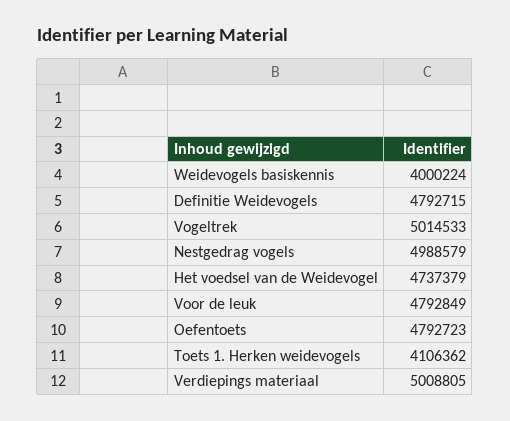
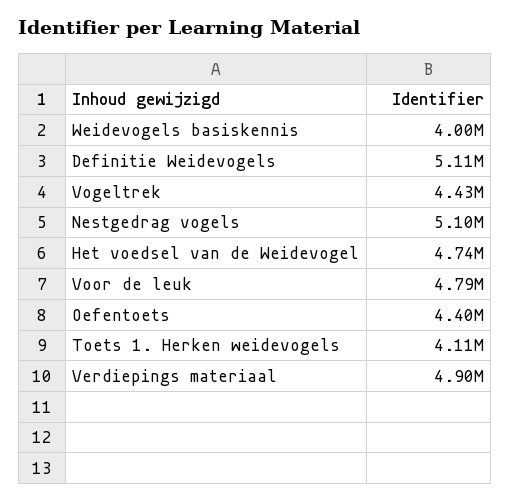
  {
    "Weidevogels basiskennis": 4000224,
-   "Definitie Weidevogels": 4792715,
+   "Definitie Weidevogels": 5110000,
-   "Vogeltrek": 5014533,
+   "Vogeltrek": 4430000,
-   "Nestgedrag vogels": 4988579,
+   "Nestgedrag vogels": 5100000,
    "Het voedsel van de Weidevogel": 4737379,
    "Voor de leuk": 4792849,
-   "Oefentoets": 4792723,
+   "Oefentoets": 4400000,
    "Toets 1. Herken weidevogels": 4106362,
-   "Verdiepings materiaal": 5008805
+   "Verdiepings materiaal": 4900000
  }

